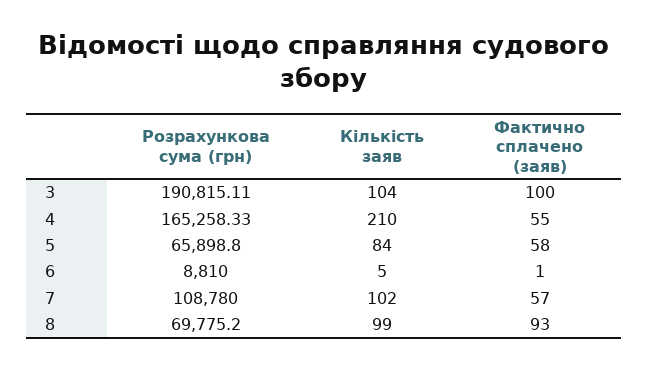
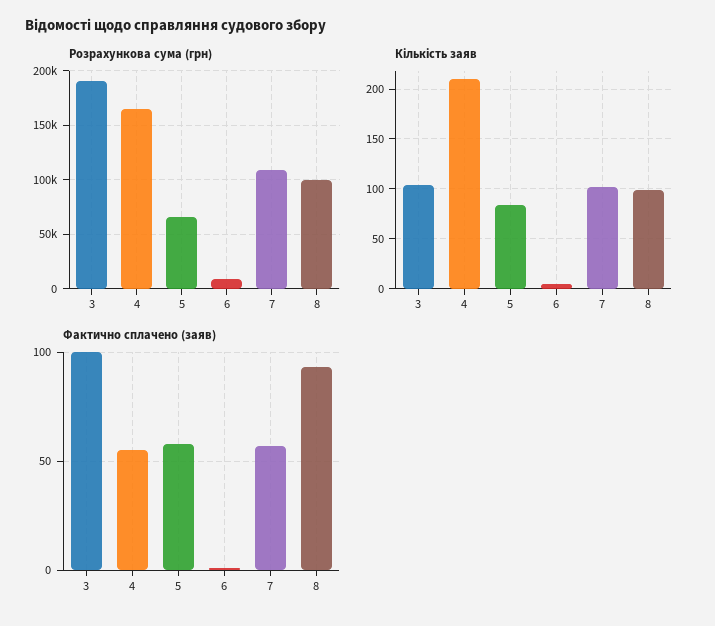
  {
    "Розрахункова сума (грн)": {
      "3": 190815.11,
      "4": 165258.33,
      "5": 65898.8,
      "6": 8810,
      "7": 108780,
-     "8": 69775.2
+     "8": 100000
    },
    "Кількість заяв": {
      "3": 104,
      "4": 210,
      "5": 84,
      "6": 5,
      "7": 102,
      "8": 99
    },
    "Фактично сплачено (заяв)": {
      "3": 100,
      "4": 55,
      "5": 58,
      "6": 1,
      "7": 57,
      "8": 93
    }
  }

